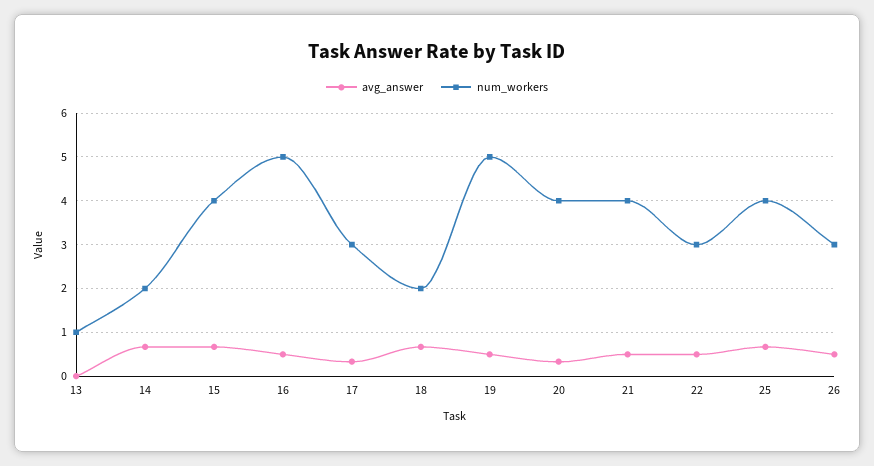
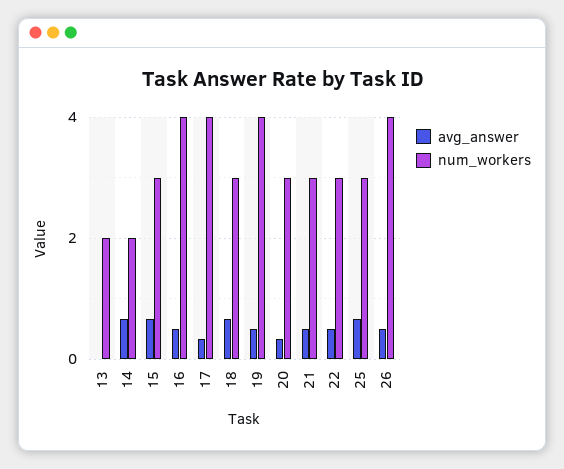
  {
    "avg_answer": {
      "13": 0,
      "14": 0.6,
      "15": 0.6,
      "16": 0.6,
      "17": 0.4,
      "18": 0.6,
      "19": 0.6,
      "20": 0.4,
      "21": 0.6,
      "22": 0.6,
      "25": 0.6,
      "26": 0.6
    },
    "num_workers": {
-     "13": 1,
+     "13": 2,
      "14": 2,
-     "15": 4,
+     "15": 3,
-     "16": 5,
+     "16": 4,
-     "17": 3,
+     "17": 4,
-     "18": 2,
+     "18": 3,
-     "19": 5,
+     "19": 4,
-     "20": 4,
+     "20": 3,
-     "21": 4,
+     "21": 3,
      "22": 3,
-     "25": 4,
+     "25": 3,
-     "26": 3
+     "26": 4
    }
  }

